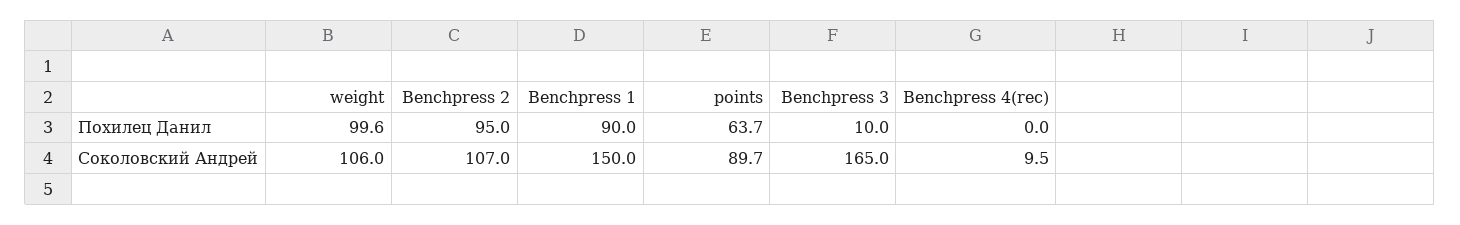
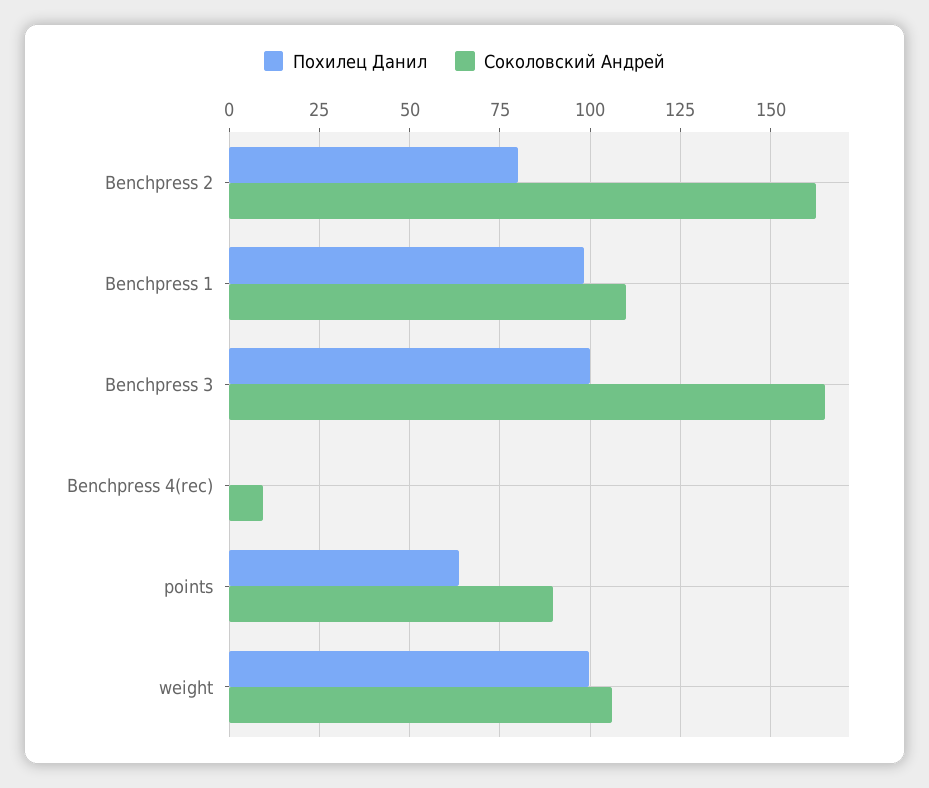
  {
    "Похилец Данил": {
      "weight": 99.6,
-     "Benchpress 2": 95,
+     "Benchpress 2": 80,
-     "Benchpress 1": 90,
+     "Benchpress 1": 97.5,
      "points": 63.7,
-     "Benchpress 3": 10,
+     "Benchpress 3": 100,
      "Benchpress 4(rec)": 0
    },
    "Соколовский Андрей": {
      "weight": 106,
-     "Benchpress 2": 107,
+     "Benchpress 2": 162.5,
-     "Benchpress 1": 150,
+     "Benchpress 1": 110,
      "points": 89.7,
      "Benchpress 3": 165,
      "Benchpress 4(rec)": 9.5
    }
  }

